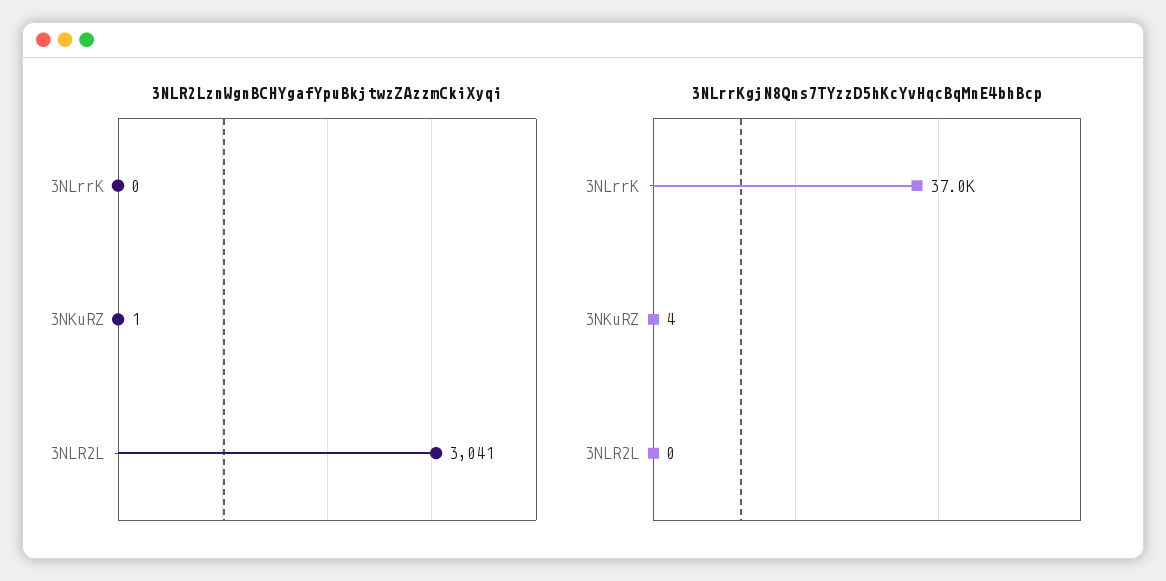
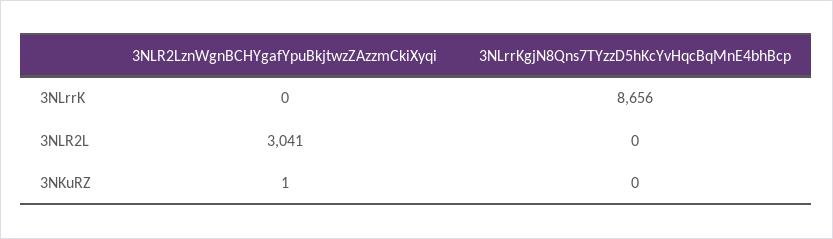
  {
    "3NLR2LznWgnBCHYgafYpuBkjtwzZAzzmCkiXyqi": {
      "3NLrrK": 0,
      "3NKuRZ": 1,
      "3NLR2L": 3041
    },
    "3NLrrKgjN8Qns7TYzzD5hKcYvHqcBqMnE4bhBcp": {
-     "3NLrrK": 37000,
+     "3NLrrK": 8656,
-     "3NKuRZ": 4,
+     "3NKuRZ": 0,
      "3NLR2L": 0
    }
  }

